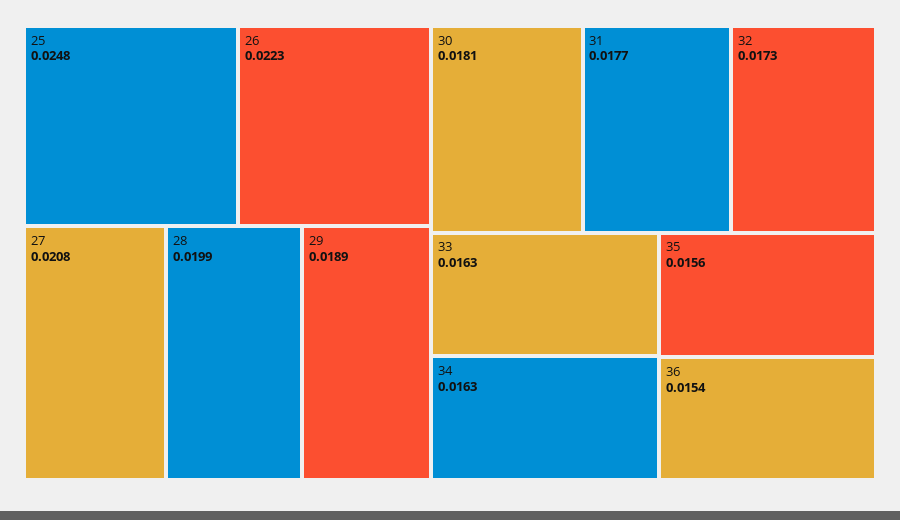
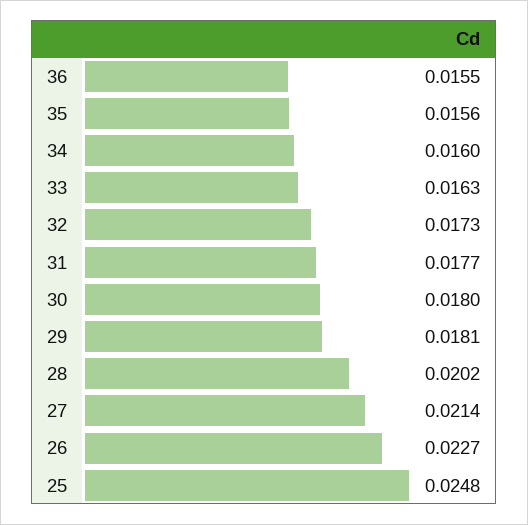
  {
    "25": 0.0248,
-   "26": 0.0223,
+   "26": 0.0227,
-   "27": 0.0208,
+   "27": 0.0214,
-   "28": 0.0199,
+   "28": 0.0202,
-   "29": 0.0189,
+   "29": 0.0181,
-   "30": 0.0181,
+   "30": 0.018,
    "31": 0.0177,
    "32": 0.0173,
    "33": 0.0163,
-   "34": 0.0163,
+   "34": 0.016,
    "35": 0.0156,
-   "36": 0.0154
+   "36": 0.0155
  }

